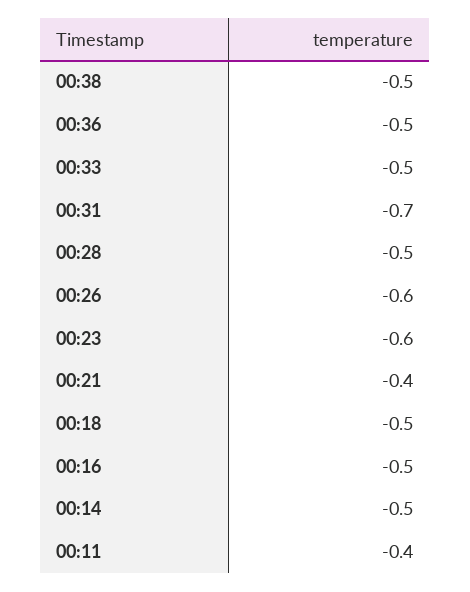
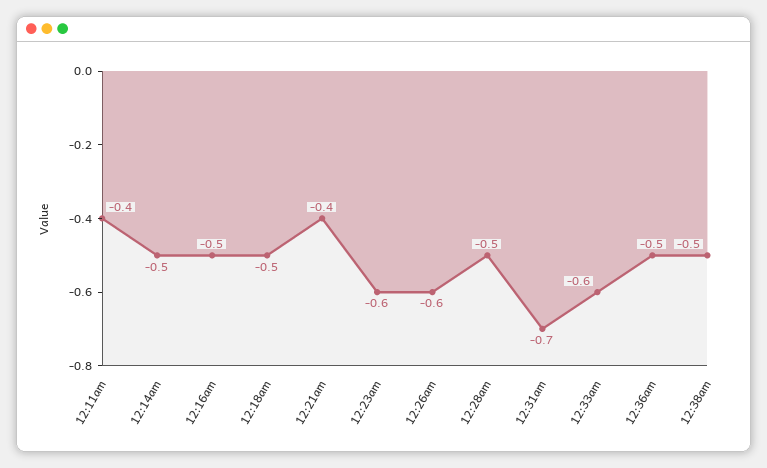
  {
    "00:38": -0.5,
    "00:36": -0.5,
-   "00:33": -0.5,
+   "00:33": -0.6,
    "00:31": -0.7,
    "00:28": -0.5,
    "00:26": -0.6,
    "00:23": -0.6,
    "00:21": -0.4,
    "00:18": -0.5,
    "00:16": -0.5,
    "00:14": -0.5,
    "00:11": -0.4
  }

